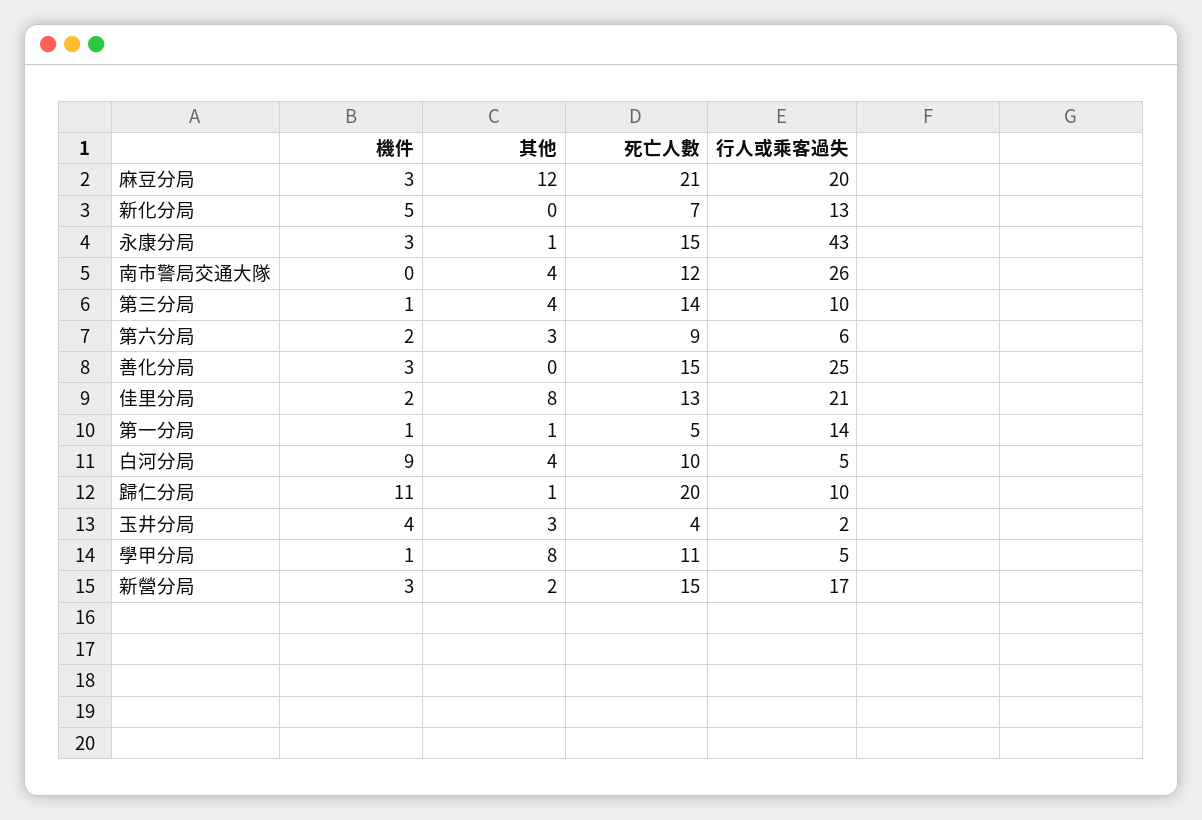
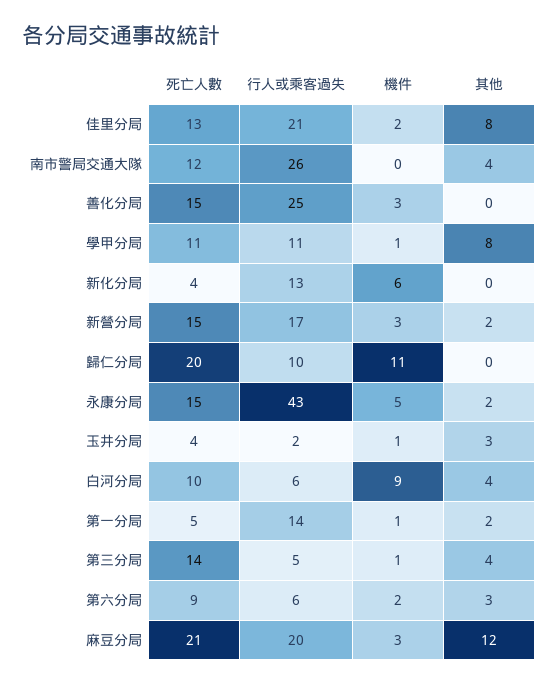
  {
    "機件": {
      "麻豆分局": 3,
-     "新化分局": 5,
+     "新化分局": 6,
-     "永康分局": 3,
+     "永康分局": 5,
      "南市警局交通大隊": 0,
      "第三分局": 1,
      "第六分局": 2,
      "善化分局": 3,
      "佳里分局": 2,
      "第一分局": 1,
      "白河分局": 9,
      "歸仁分局": 11,
-     "玉井分局": 4,
+     "玉井分局": 1,
      "學甲分局": 1,
      "新營分局": 3
    },
    "其他": {
      "麻豆分局": 12,
      "新化分局": 0,
-     "永康分局": 1,
+     "永康分局": 2,
      "南市警局交通大隊": 4,
      "第三分局": 4,
      "第六分局": 3,
      "善化分局": 0,
      "佳里分局": 8,
-     "第一分局": 1,
+     "第一分局": 2,
      "白河分局": 4,
-     "歸仁分局": 1,
+     "歸仁分局": 0,
      "玉井分局": 3,
      "學甲分局": 8,
      "新營分局": 2
    },
    "死亡人數": {
      "麻豆分局": 21,
-     "新化分局": 7,
+     "新化分局": 4,
      "永康分局": 15,
      "南市警局交通大隊": 12,
      "第三分局": 14,
      "第六分局": 9,
      "善化分局": 15,
      "佳里分局": 13,
      "第一分局": 5,
      "白河分局": 10,
      "歸仁分局": 20,
      "玉井分局": 4,
      "學甲分局": 11,
      "新營分局": 15
    },
    "行人或乘客過失": {
      "麻豆分局": 20,
      "新化分局": 13,
      "永康分局": 43,
      "南市警局交通大隊": 26,
-     "第三分局": 10,
+     "第三分局": 5,
      "第六分局": 6,
      "善化分局": 25,
      "佳里分局": 21,
      "第一分局": 14,
-     "白河分局": 5,
+     "白河分局": 6,
      "歸仁分局": 10,
      "玉井分局": 2,
-     "學甲分局": 5,
+     "學甲分局": 11,
      "新營分局": 17
    }
  }

